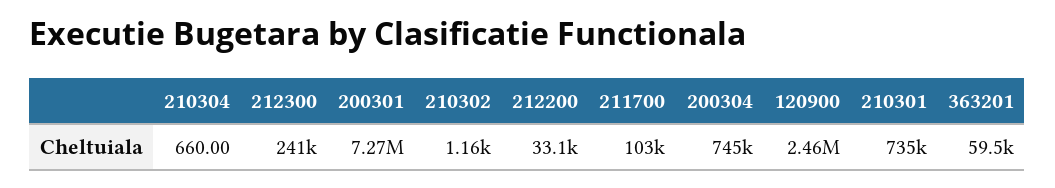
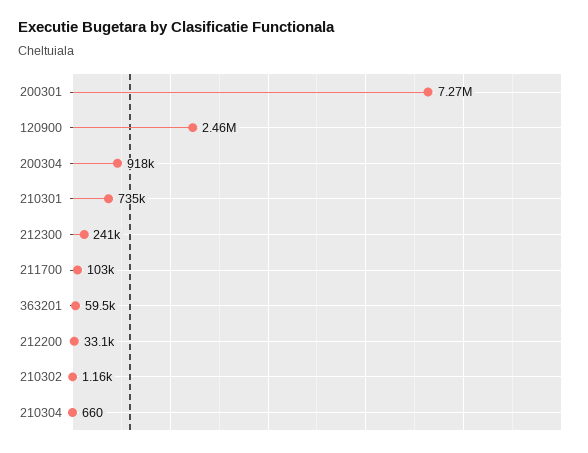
  {
    "210304": 660,
    "212300": 241000,
    "200301": 7270000,
    "210302": 1160,
    "212200": 33100,
    "211700": 103000,
-   "200304": 745000,
+   "200304": 918000,
    "120900": 2460000,
    "210301": 735000,
    "363201": 59500
  }

